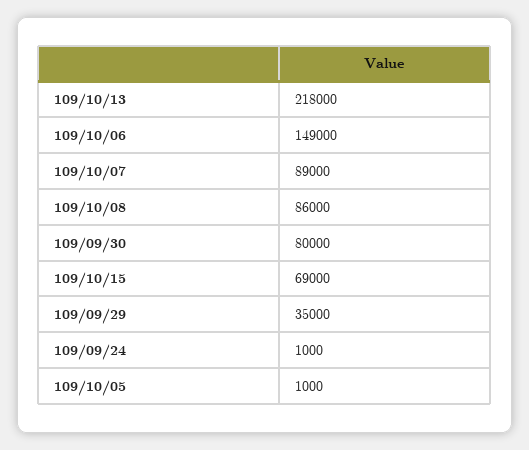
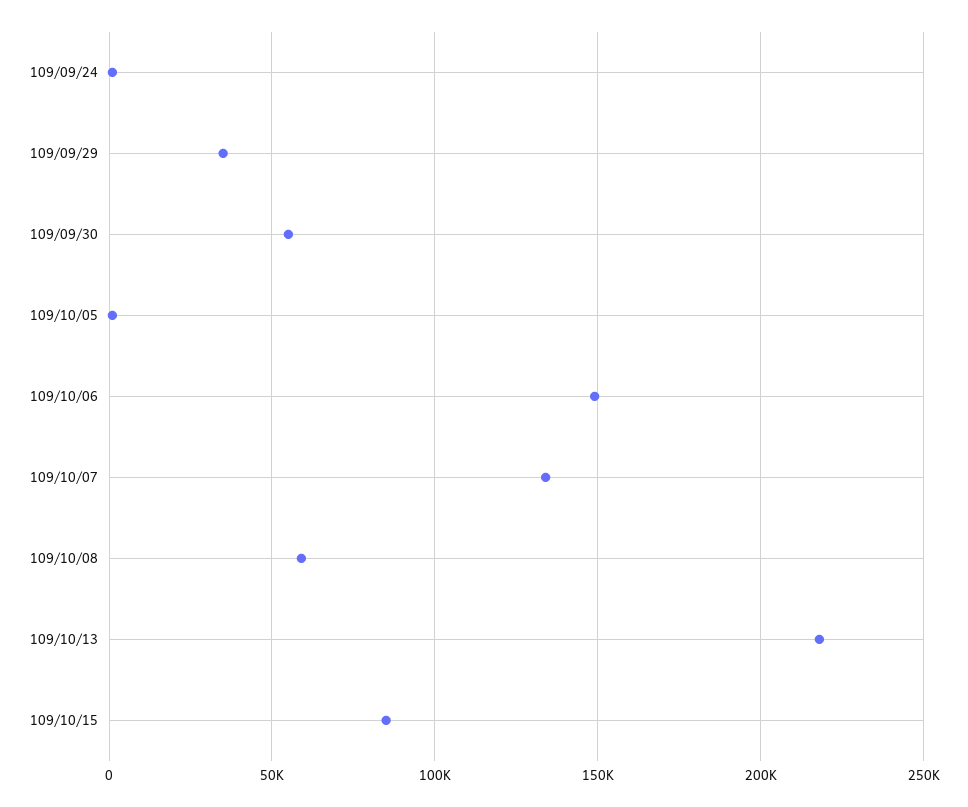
  {
    "109/10/13": 218000,
    "109/10/06": 149000,
-   "109/10/07": 89000,
+   "109/10/07": 135000,
-   "109/10/08": 86000,
+   "109/10/08": 60000,
-   "109/09/30": 80000,
+   "109/09/30": 55000,
-   "109/10/15": 69000,
+   "109/10/15": 85000,
    "109/09/29": 35000,
    "109/09/24": 1000,
    "109/10/05": 1000
  }

